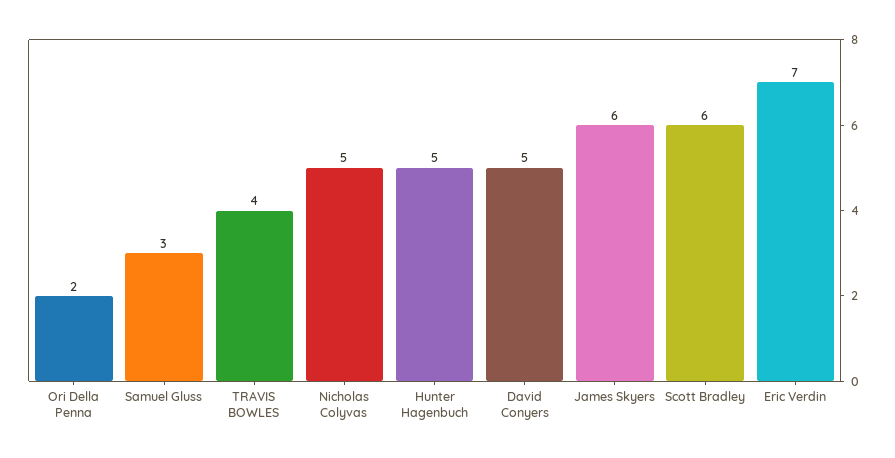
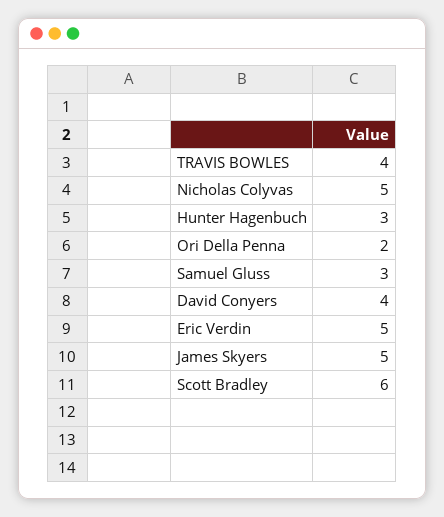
  {
    "Ori Della Penna": 2,
    "Samuel Gluss": 3,
    "TRAVIS BOWLES": 4,
    "Nicholas Colyvas": 5,
-   "Hunter Hagenbuch": 5,
+   "Hunter Hagenbuch": 3,
-   "David Conyers": 5,
+   "David Conyers": 4,
-   "James Skyers": 6,
+   "James Skyers": 5,
    "Scott Bradley": 6,
-   "Eric Verdin": 7
+   "Eric Verdin": 5
  }

